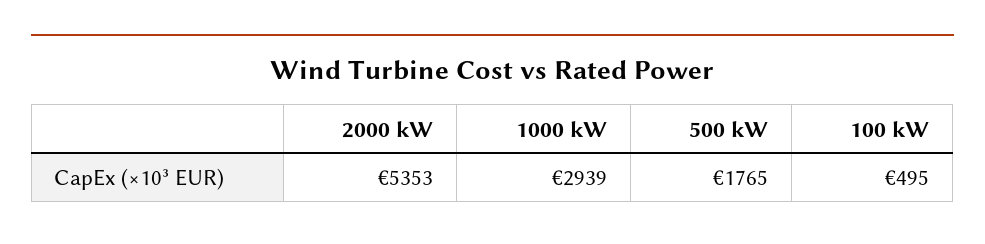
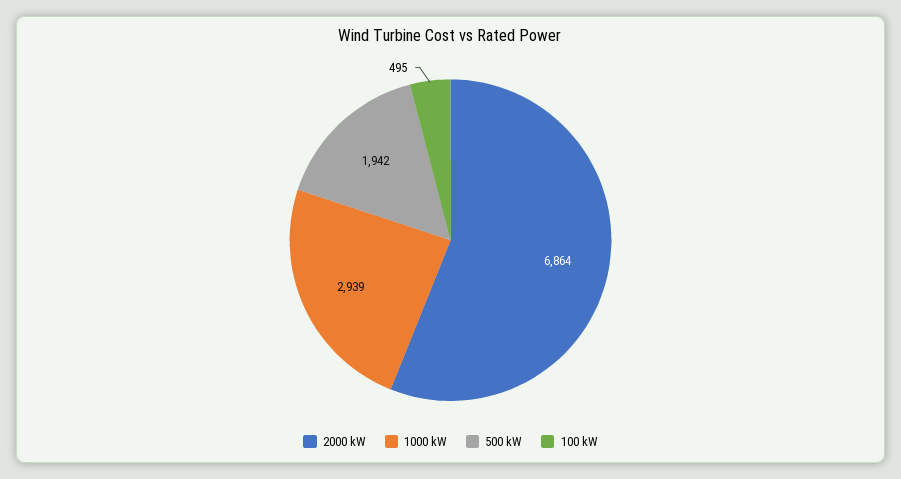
  {
-   "2000 kW": 5353,
+   "2000 kW": 6864,
    "1000 kW": 2939,
-   "500 kW": 1765,
+   "500 kW": 1942,
    "100 kW": 495
  }

